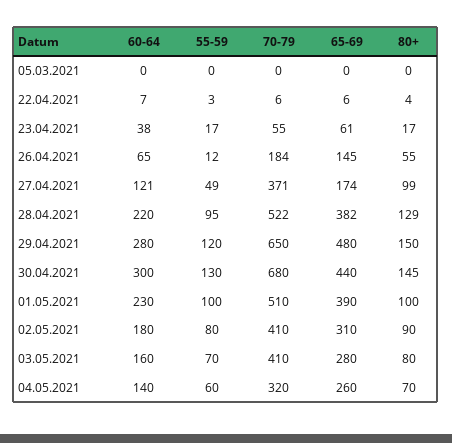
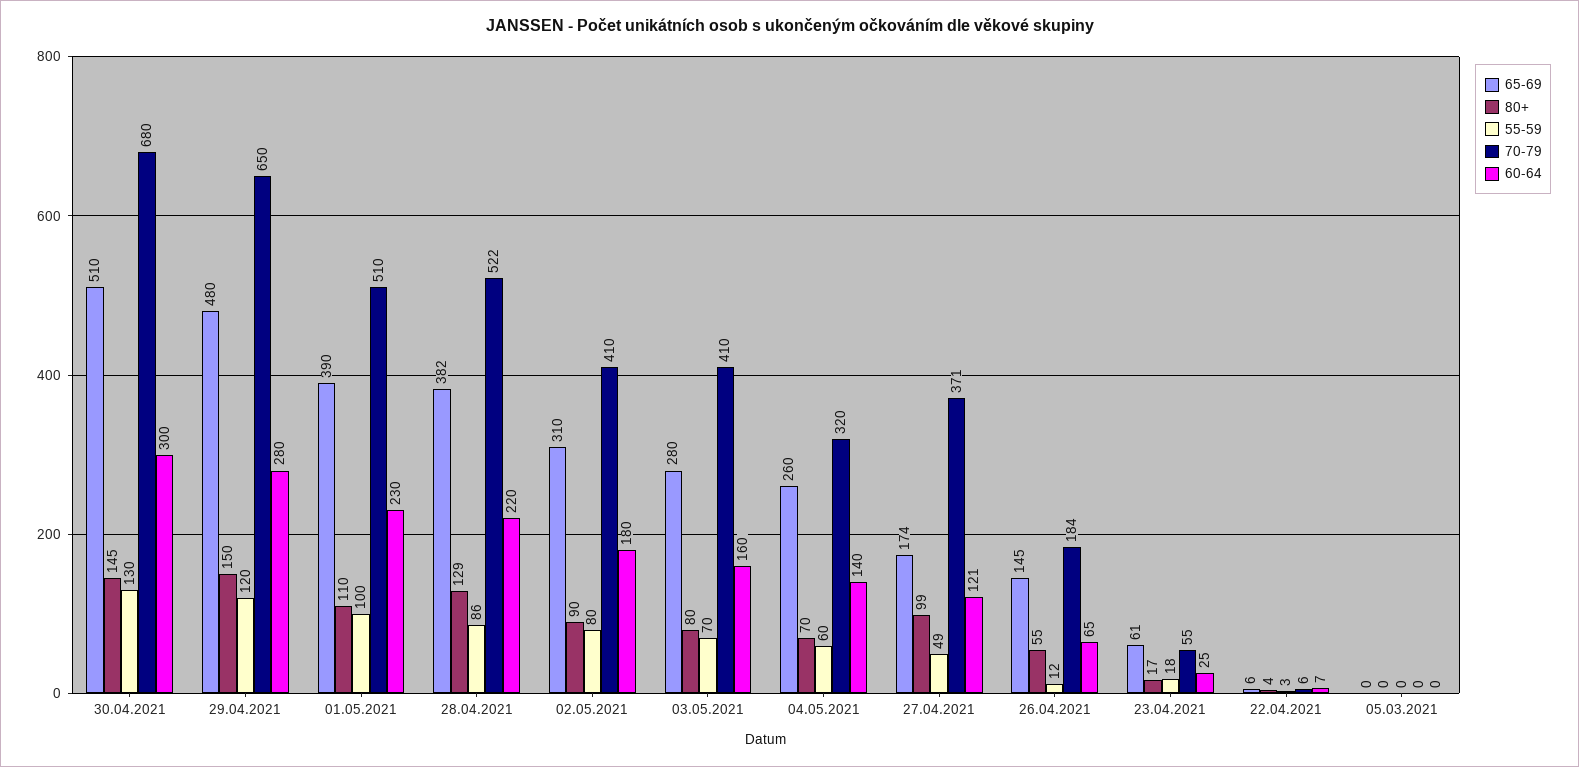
  {
    "60-64": {
      "05.03.2021": 0,
      "22.04.2021": 7,
-     "23.04.2021": 38,
+     "23.04.2021": 25,
      "26.04.2021": 65,
      "27.04.2021": 121,
      "28.04.2021": 220,
      "29.04.2021": 280,
      "30.04.2021": 300,
      "01.05.2021": 230,
      "02.05.2021": 180,
      "03.05.2021": 160,
      "04.05.2021": 140
    },
    "55-59": {
      "05.03.2021": 0,
      "22.04.2021": 3,
-     "23.04.2021": 17,
+     "23.04.2021": 18,
      "26.04.2021": 12,
      "27.04.2021": 49,
-     "28.04.2021": 95,
+     "28.04.2021": 86,
      "29.04.2021": 120,
      "30.04.2021": 130,
      "01.05.2021": 100,
      "02.05.2021": 80,
      "03.05.2021": 70,
      "04.05.2021": 60
    },
    "70-79": {
      "05.03.2021": 0,
      "22.04.2021": 6,
      "23.04.2021": 55,
      "26.04.2021": 184,
      "27.04.2021": 371,
      "28.04.2021": 522,
      "29.04.2021": 650,
      "30.04.2021": 680,
      "01.05.2021": 510,
      "02.05.2021": 410,
      "03.05.2021": 410,
      "04.05.2021": 320
    },
    "65-69": {
      "05.03.2021": 0,
      "22.04.2021": 6,
      "23.04.2021": 61,
      "26.04.2021": 145,
      "27.04.2021": 174,
      "28.04.2021": 382,
      "29.04.2021": 480,
-     "30.04.2021": 440,
+     "30.04.2021": 510,
      "01.05.2021": 390,
      "02.05.2021": 310,
      "03.05.2021": 280,
      "04.05.2021": 260
    },
    "80+": {
      "05.03.2021": 0,
      "22.04.2021": 4,
      "23.04.2021": 17,
      "26.04.2021": 55,
      "27.04.2021": 99,
      "28.04.2021": 129,
      "29.04.2021": 150,
      "30.04.2021": 145,
-     "01.05.2021": 100,
+     "01.05.2021": 110,
      "02.05.2021": 90,
      "03.05.2021": 80,
      "04.05.2021": 70
    }
  }

